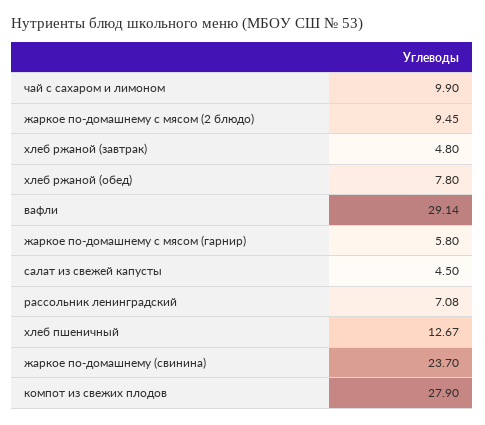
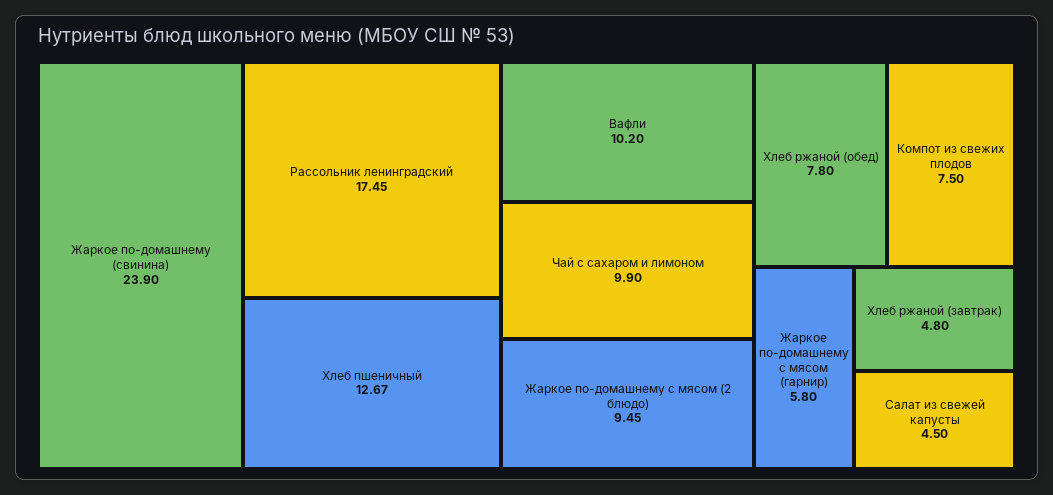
  {
    "чай с сахаром и лимоном": 9.9,
    "жаркое по-домашнему с мясом (2 блюдо)": 9.45,
    "хлеб ржаной (завтрак)": 4.8,
    "хлеб ржаной (обед)": 7.8,
-   "вафли": 29.14,
+   "вафли": 10.2,
    "жаркое по-домашнему с мясом (гарнир)": 5.8,
    "салат из свежей капусты": 4.5,
-   "рассольник ленинградский": 7.08,
+   "рассольник ленинградский": 17.45,
    "хлеб пшеничный": 12.67,
-   "жаркое по-домашнему (свинина)": 23.7,
+   "жаркое по-домашнему (свинина)": 23.9,
-   "компот из свежих плодов": 27.9
+   "компот из свежих плодов": 7.5
  }

